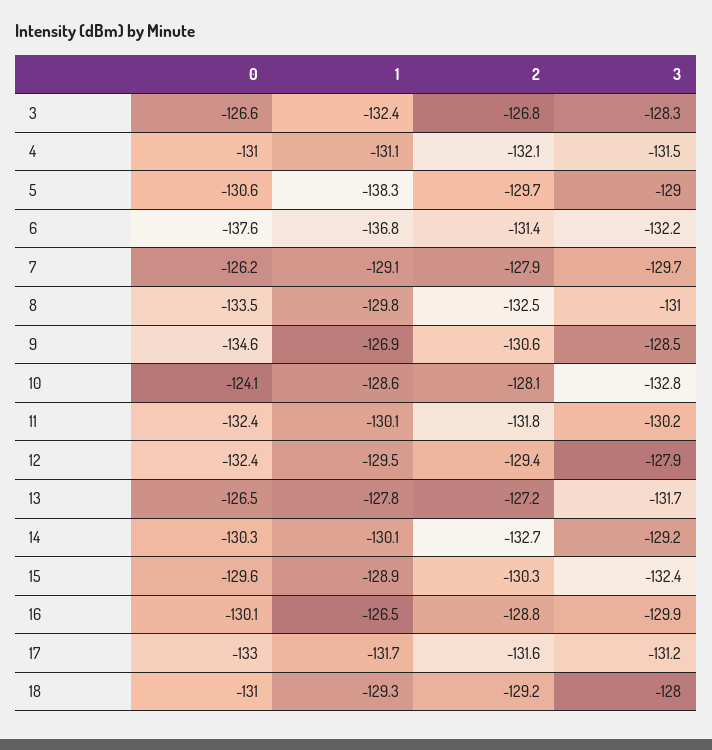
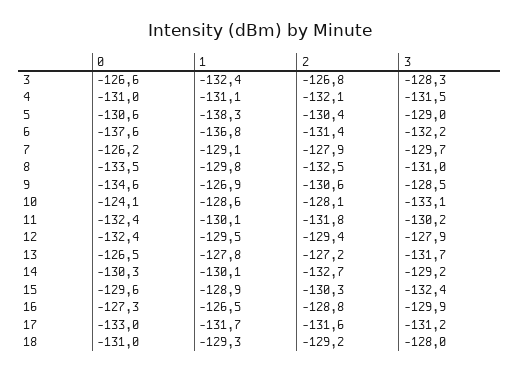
  {
    "0": {
      "3": -126.6,
      "4": -131,
      "5": -130.6,
      "6": -137.6,
      "7": -126.2,
      "8": -133.5,
      "9": -134.6,
      "10": -124.1,
      "11": -132.4,
      "12": -132.4,
      "13": -126.5,
      "14": -130.3,
      "15": -129.6,
-     "16": -130.1,
+     "16": -127.3,
      "17": -133,
      "18": -131
    },
    "1": {
      "3": -132.4,
      "4": -131.1,
      "5": -138.3,
      "6": -136.8,
      "7": -129.1,
      "8": -129.8,
      "9": -126.9,
      "10": -128.6,
      "11": -130.1,
      "12": -129.5,
      "13": -127.8,
      "14": -130.1,
      "15": -128.9,
      "16": -126.5,
      "17": -131.7,
      "18": -129.3
    },
    "2": {
      "3": -126.8,
      "4": -132.1,
-     "5": -129.7,
+     "5": -130.4,
      "6": -131.4,
      "7": -127.9,
      "8": -132.5,
      "9": -130.6,
      "10": -128.1,
      "11": -131.8,
      "12": -129.4,
      "13": -127.2,
      "14": -132.7,
      "15": -130.3,
      "16": -128.8,
      "17": -131.6,
      "18": -129.2
    },
    "3": {
      "3": -128.3,
      "4": -131.5,
      "5": -129,
      "6": -132.2,
      "7": -129.7,
      "8": -131,
      "9": -128.5,
-     "10": -132.8,
+     "10": -133.1,
      "11": -130.2,
      "12": -127.9,
      "13": -131.7,
      "14": -129.2,
      "15": -132.4,
      "16": -129.9,
      "17": -131.2,
      "18": -128
    }
  }

